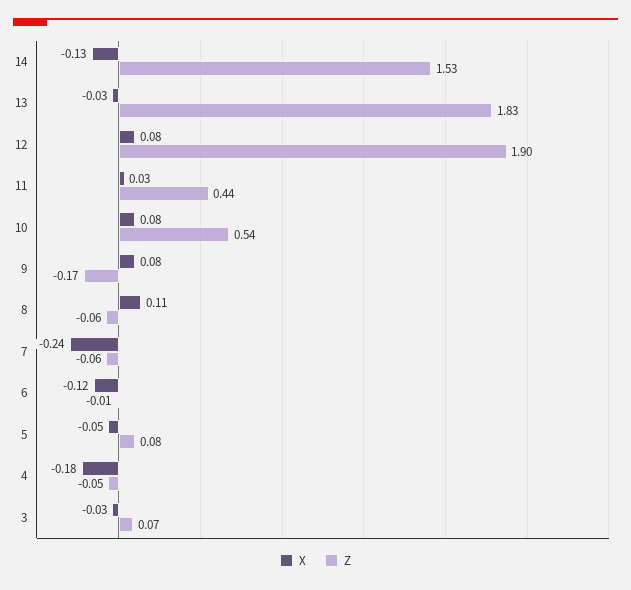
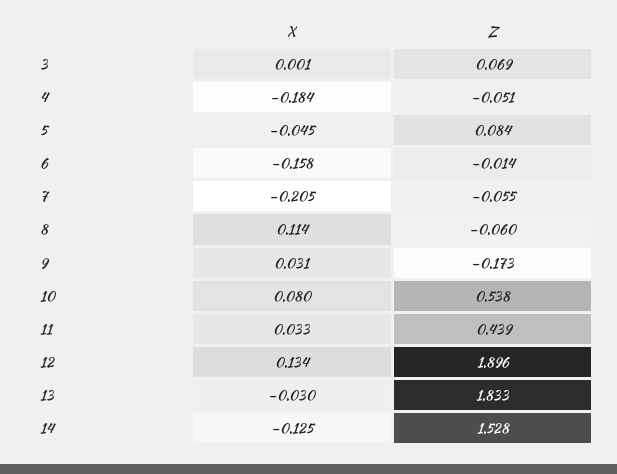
  {
    "X": {
      "14": -0.125,
      "13": -0.03,
-     "12": 0.08,
+     "12": 0.134,
      "11": 0.033,
      "10": 0.08,
-     "9": 0.08,
+     "9": 0.031,
      "8": 0.114,
-     "7": -0.24,
+     "7": -0.205,
-     "6": -0.12,
+     "6": -0.158,
      "5": -0.045,
      "4": -0.184,
-     "3": -0.03
+     "3": 0.001
    },
    "Z": {
      "14": 1.528,
      "13": 1.833,
      "12": 1.896,
      "11": 0.439,
      "10": 0.538,
      "9": -0.173,
      "8": -0.06,
      "7": -0.055,
      "6": -0.014,
      "5": 0.084,
      "4": -0.051,
      "3": 0.069
    }
  }

